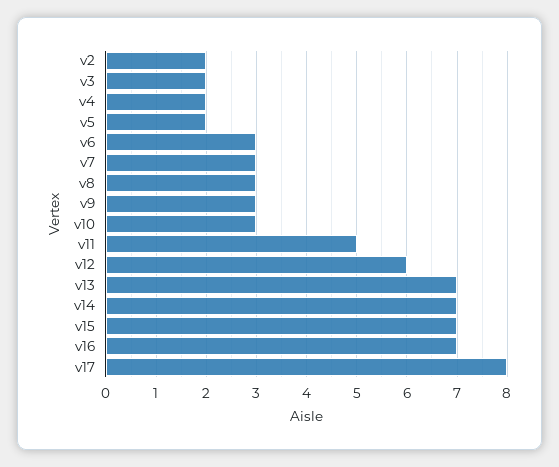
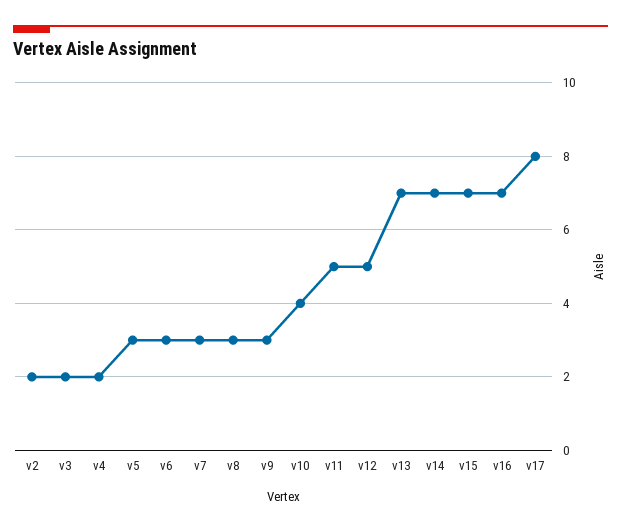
  {
    "v2": 2,
    "v3": 2,
    "v4": 2,
-   "v5": 2,
+   "v5": 3,
    "v6": 3,
    "v7": 3,
    "v8": 3,
    "v9": 3,
-   "v10": 3,
+   "v10": 4,
    "v11": 5,
-   "v12": 6,
+   "v12": 5,
    "v13": 7,
    "v14": 7,
    "v15": 7,
    "v16": 7,
    "v17": 8
  }

